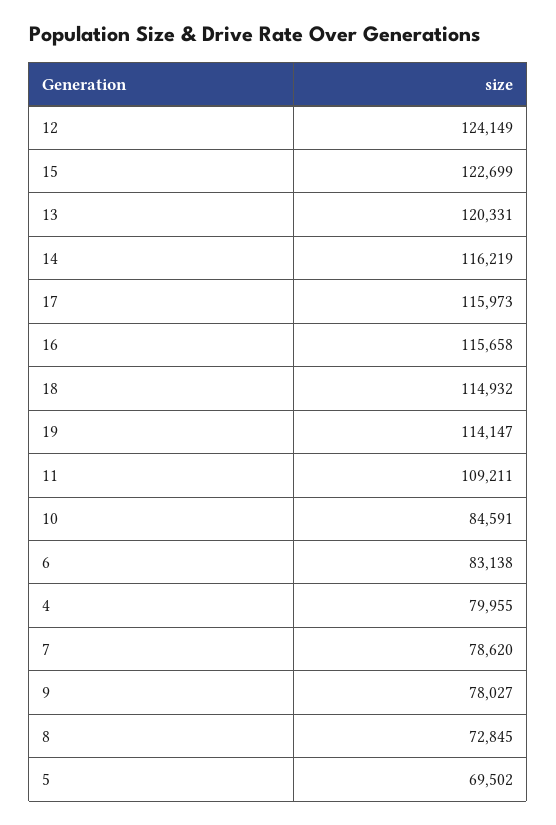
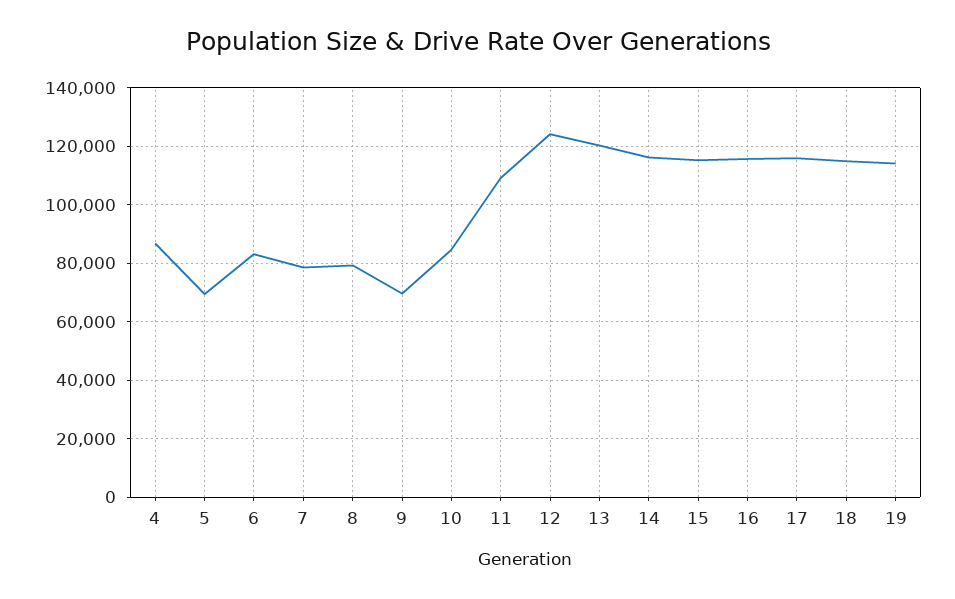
  {
    "12": 124149,
-   "15": 122699,
+   "15": 115000,
    "13": 120331,
    "14": 116219,
    "17": 115973,
    "16": 115658,
    "18": 114932,
    "19": 114147,
    "11": 109211,
    "10": 84591,
    "6": 83138,
-   "4": 79955,
+   "4": 87500,
    "7": 78620,
-   "9": 78027,
+   "9": 70000,
-   "8": 72845,
+   "8": 80000,
    "5": 69502
  }

